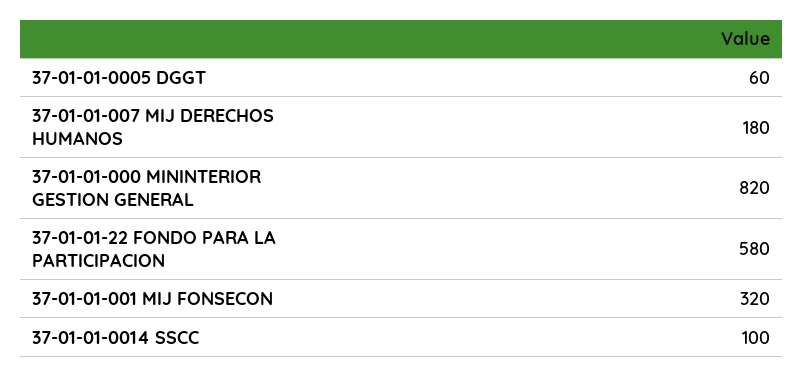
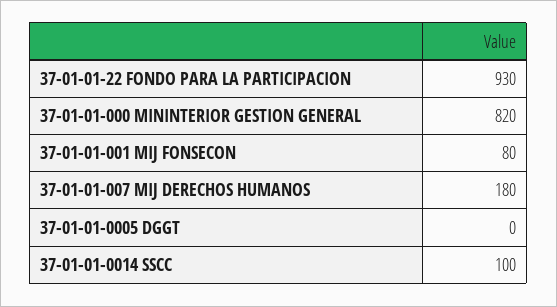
  {
-   "37-01-01-0005 DGGT": 60,
+   "37-01-01-0005 DGGT": 0,
    "37-01-01-007 MIJ DERECHOS HUMANOS": 180,
    "37-01-01-000 MININTERIOR GESTION GENERAL": 820,
-   "37-01-01-22 FONDO PARA LA PARTICIPACION": 580,
+   "37-01-01-22 FONDO PARA LA PARTICIPACION": 930,
-   "37-01-01-001 MIJ FONSECON": 320,
+   "37-01-01-001 MIJ FONSECON": 80,
    "37-01-01-0014 SSCC": 100
  }

